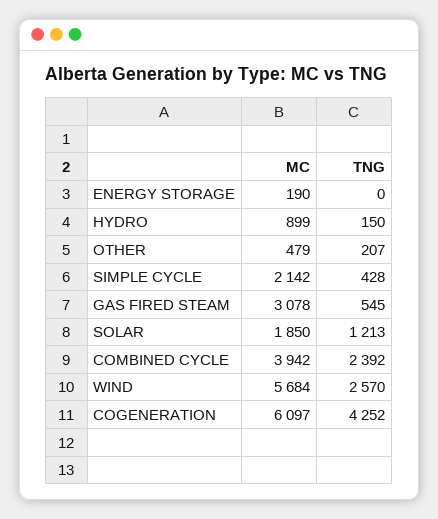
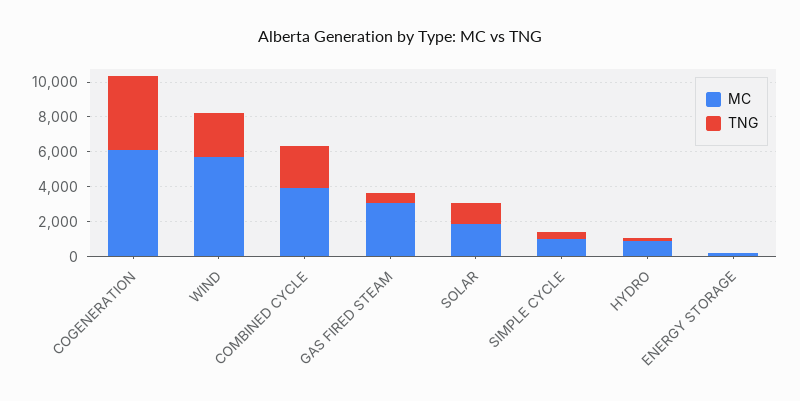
  {
    "MC": {
      "ENERGY STORAGE": 190,
      "HYDRO": 899,
-     "OTHER": 479,
-     "SIMPLE CYCLE": 2142,
+     "SIMPLE CYCLE": 1000,
      "GAS FIRED STEAM": 3078,
      "SOLAR": 1850,
      "COMBINED CYCLE": 3942,
      "WIND": 5684,
      "COGENERATION": 6097
    },
    "TNG": {
      "ENERGY STORAGE": 0,
      "HYDRO": 150,
-     "OTHER": 207,
      "SIMPLE CYCLE": 428,
      "GAS FIRED STEAM": 545,
      "SOLAR": 1213,
      "COMBINED CYCLE": 2392,
      "WIND": 2570,
      "COGENERATION": 4252
    }
  }

